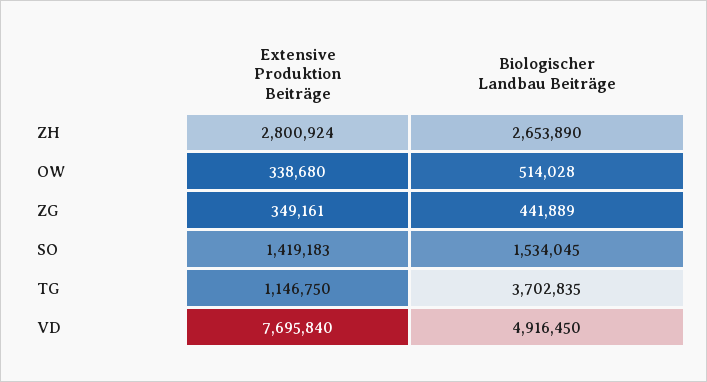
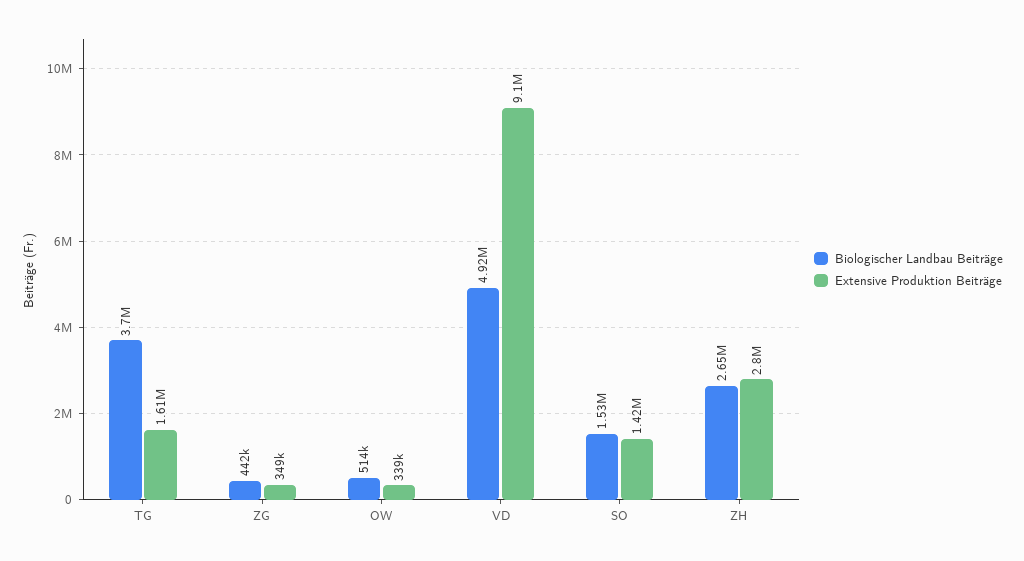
  {
    "Extensive Produktion Beiträge": {
      "ZH": 2800924,
      "OW": 338680,
      "ZG": 349161,
      "SO": 1419183,
-     "TG": 1146750,
+     "TG": 1610000,
-     "VD": 7695840
+     "VD": 9100000
    },
    "Biologischer Landbau Beiträge": {
      "ZH": 2653890,
      "OW": 514028,
      "ZG": 441889,
      "SO": 1534045,
      "TG": 3702835,
      "VD": 4916450
    }
  }

